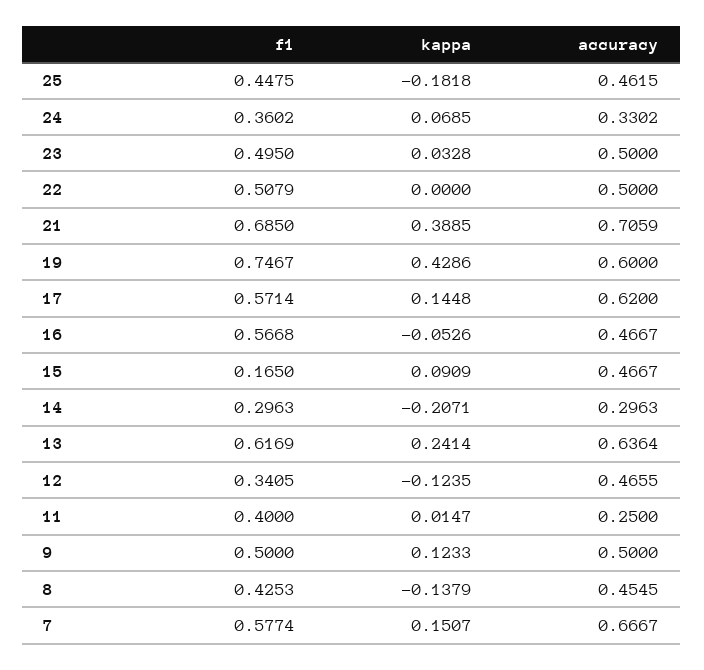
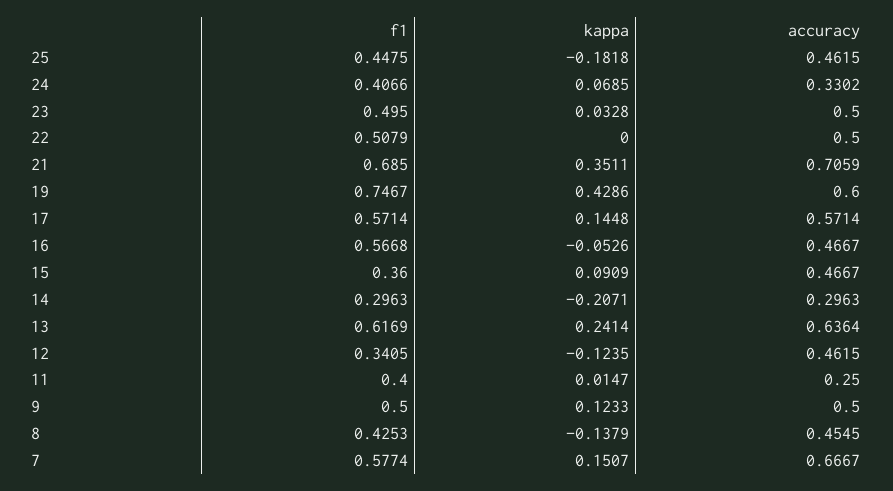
  {
    "f1": {
      "25": 0.4475,
-     "24": 0.3602,
+     "24": 0.4066,
      "23": 0.495,
      "22": 0.5079,
      "21": 0.685,
      "19": 0.7467,
      "17": 0.5714,
      "16": 0.5668,
-     "15": 0.165,
+     "15": 0.36,
      "14": 0.2963,
      "13": 0.6169,
      "12": 0.3405,
      "11": 0.4,
      "9": 0.5,
      "8": 0.4253,
      "7": 0.5774
    },
    "kappa": {
      "25": -0.1818,
      "24": 0.0685,
      "23": 0.0328,
      "22": 0,
-     "21": 0.3885,
+     "21": 0.3511,
      "19": 0.4286,
      "17": 0.1448,
      "16": -0.0526,
      "15": 0.0909,
      "14": -0.2071,
      "13": 0.2414,
      "12": -0.1235,
      "11": 0.0147,
      "9": 0.1233,
      "8": -0.1379,
      "7": 0.1507
    },
    "accuracy": {
      "25": 0.4615,
      "24": 0.3302,
      "23": 0.5,
      "22": 0.5,
      "21": 0.7059,
      "19": 0.6,
-     "17": 0.62,
+     "17": 0.5714,
      "16": 0.4667,
      "15": 0.4667,
      "14": 0.2963,
      "13": 0.6364,
-     "12": 0.4655,
+     "12": 0.4615,
      "11": 0.25,
      "9": 0.5,
      "8": 0.4545,
      "7": 0.6667
    }
  }

